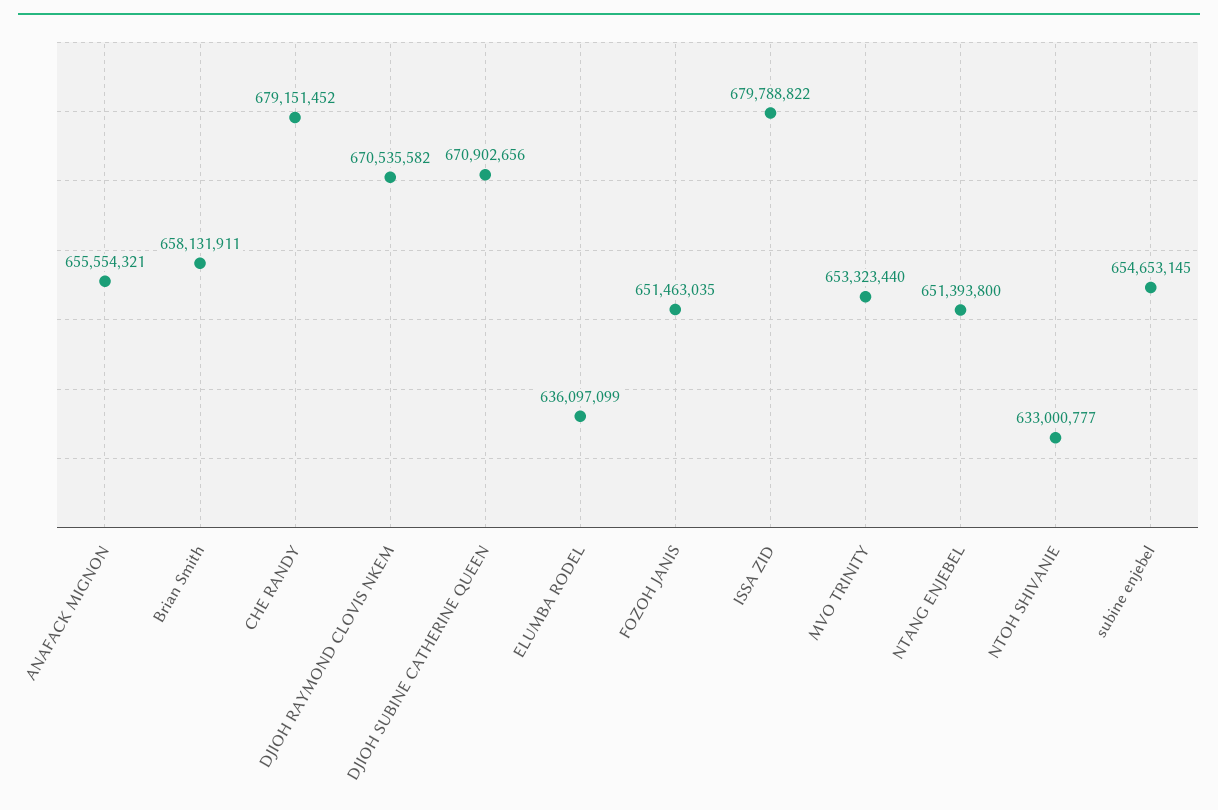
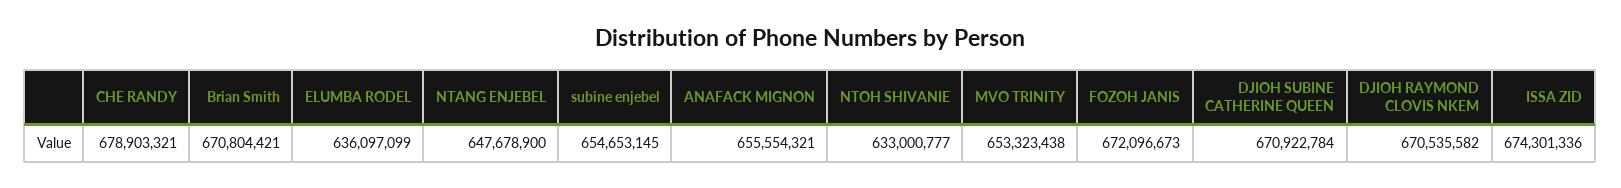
  {
    "ANAFACK MIGNON": 655554321,
-   "Brian Smith": 658131911,
+   "Brian Smith": 670804421,
-   "CHE RANDY": 679151452,
+   "CHE RANDY": 678903321,
    "DJIOH RAYMOND CLOVIS NKEM": 670535582,
-   "DJIOH SUBINE CATHERINE QUEEN": 670902656,
+   "DJIOH SUBINE CATHERINE QUEEN": 670922784,
    "ELUMBA RODEL": 636097099,
-   "FOZOH JANIS": 651463035,
+   "FOZOH JANIS": 672096673,
-   "ISSA ZID": 679788822,
+   "ISSA ZID": 674301336,
-   "MVO TRINITY": 653323440,
+   "MVO TRINITY": 653323438,
-   "NTANG ENJEBEL": 651393800,
+   "NTANG ENJEBEL": 647678900,
    "NTOH SHIVANIE": 633000777,
    "subine enjebel": 654653145
  }

